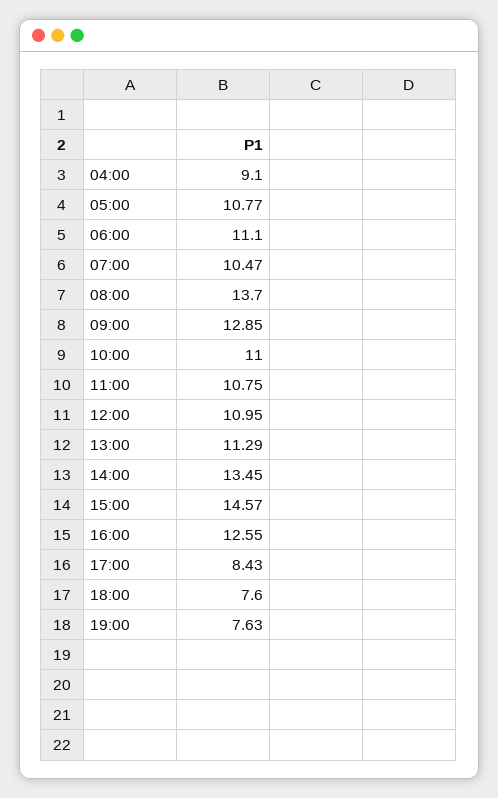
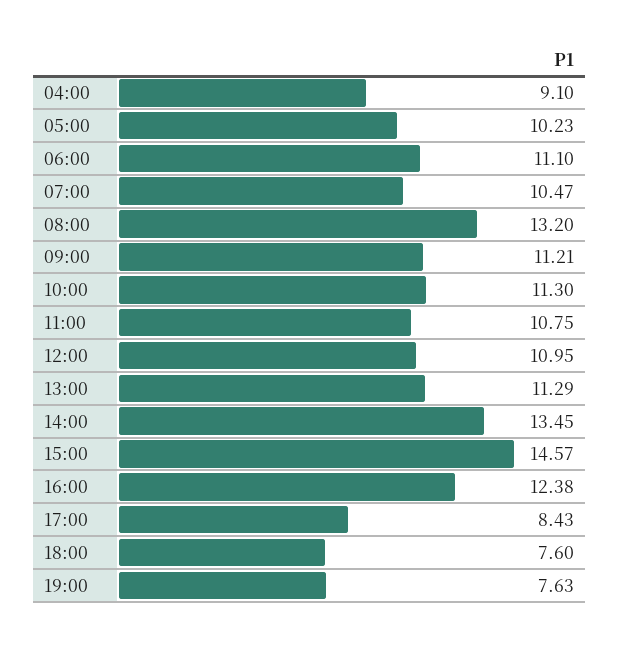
  {
    "04:00": 9.1,
-   "05:00": 10.77,
+   "05:00": 10.23,
    "06:00": 11.1,
    "07:00": 10.47,
-   "08:00": 13.7,
+   "08:00": 13.2,
-   "09:00": 12.85,
+   "09:00": 11.21,
-   "10:00": 11,
+   "10:00": 11.3,
    "11:00": 10.75,
    "12:00": 10.95,
    "13:00": 11.29,
    "14:00": 13.45,
    "15:00": 14.57,
-   "16:00": 12.55,
+   "16:00": 12.38,
    "17:00": 8.43,
    "18:00": 7.6,
    "19:00": 7.63
  }

